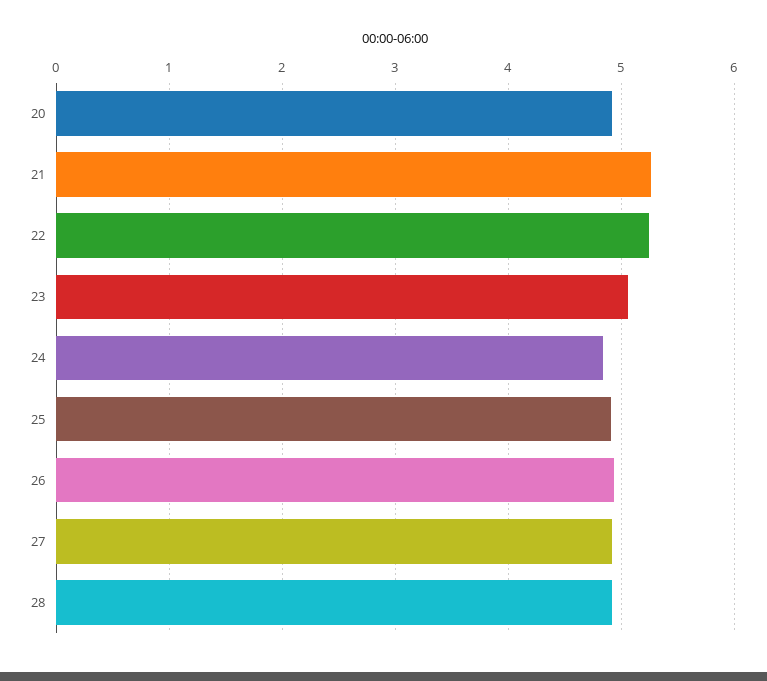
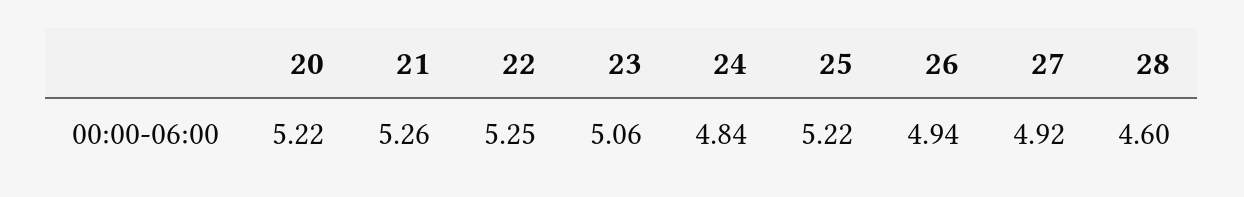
  {
-   "20": 4.9,
+   "20": 5.22,
    "21": 5.26,
    "22": 5.25,
    "23": 5.06,
    "24": 4.84,
-   "25": 4.9,
+   "25": 5.22,
    "26": 4.94,
    "27": 4.92,
-   "28": 4.9
+   "28": 4.6
  }

